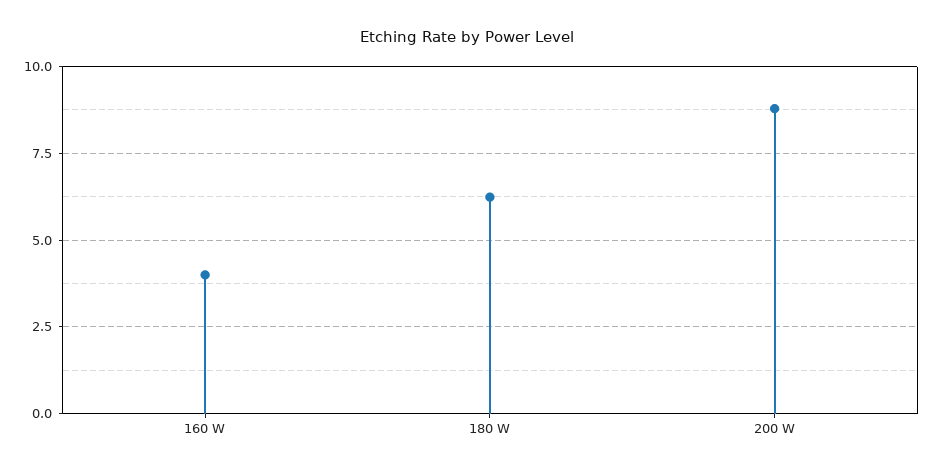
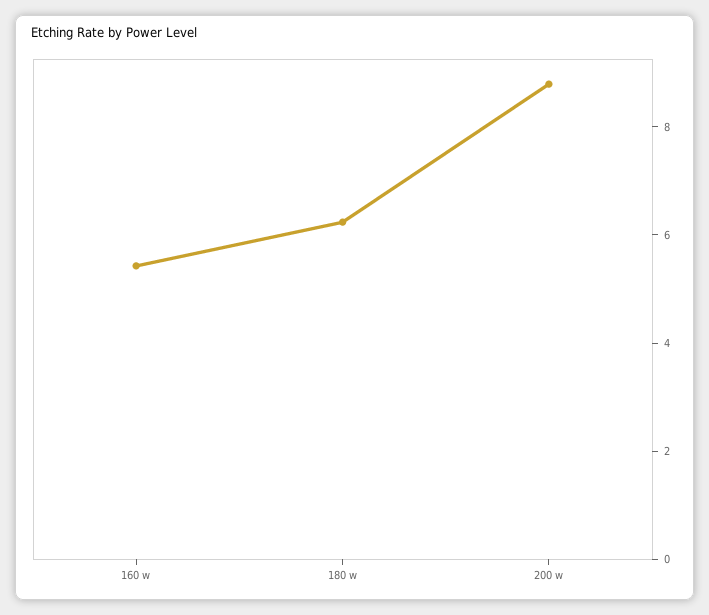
  {
-   "160 W": 4,
+   "160 W": 5.5,
    "180 W": 6.25,
    "200 W": 8.75
  }

